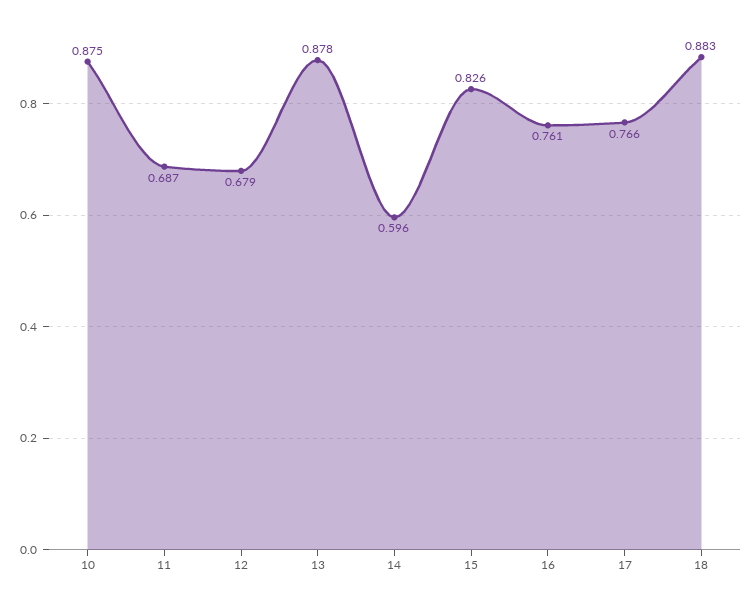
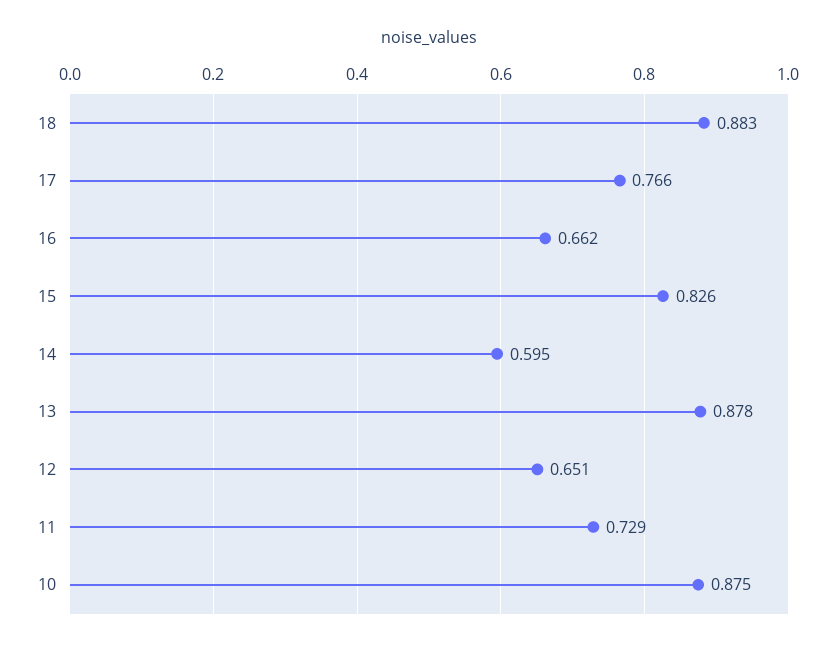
  {
    "10": 0.875,
-   "11": 0.687,
+   "11": 0.729,
-   "12": 0.679,
+   "12": 0.651,
    "13": 0.878,
-   "14": 0.596,
+   "14": 0.595,
    "15": 0.826,
-   "16": 0.761,
+   "16": 0.662,
    "17": 0.766,
    "18": 0.883
  }

